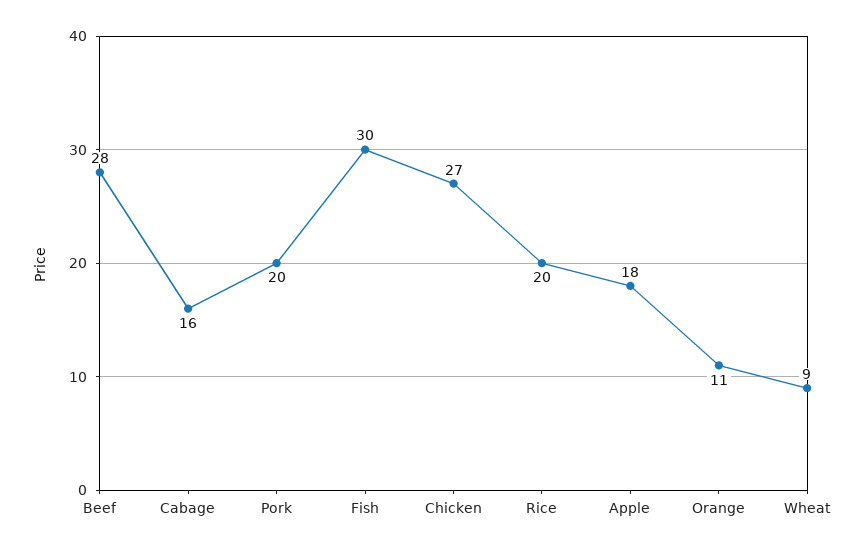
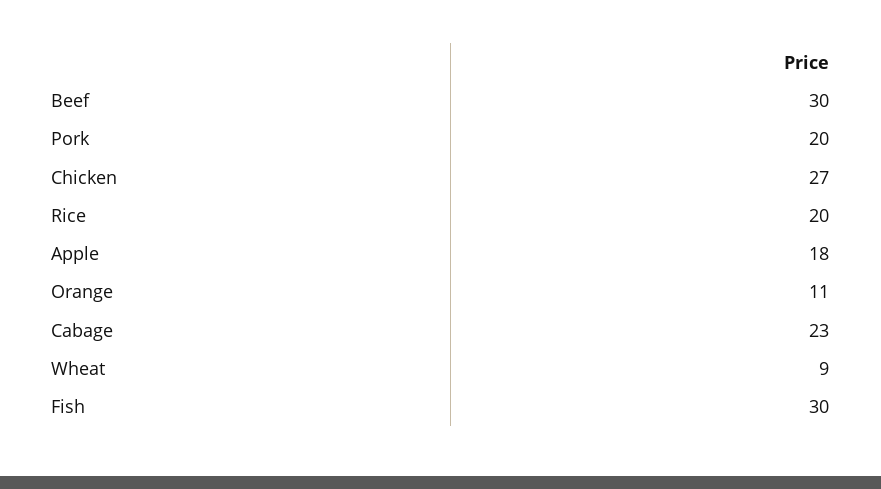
  {
-   "Beef": 28,
+   "Beef": 30,
-   "Cabage": 16,
+   "Cabage": 23,
    "Pork": 20,
    "Fish": 30,
    "Chicken": 27,
    "Rice": 20,
    "Apple": 18,
    "Orange": 11,
    "Wheat": 9
  }

